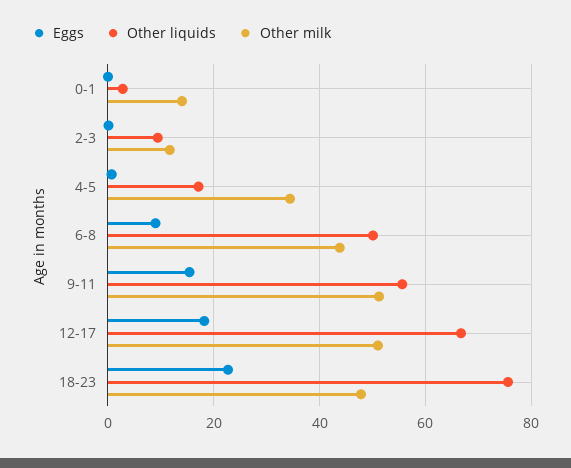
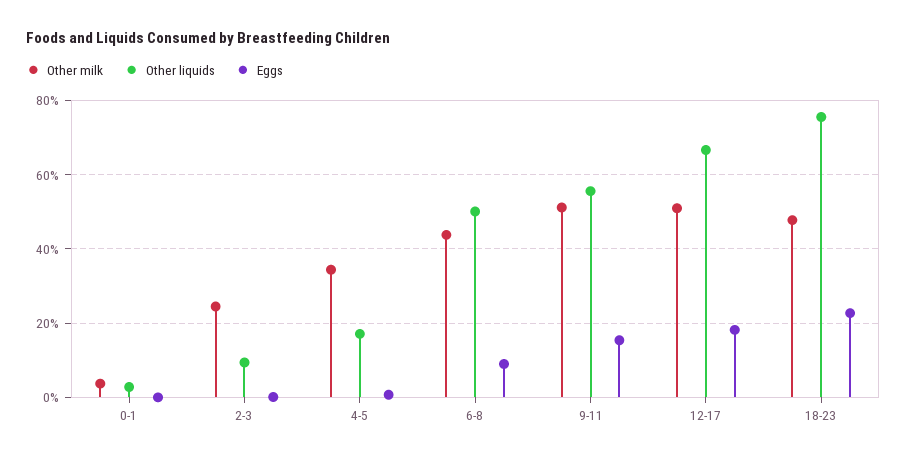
  {
    "Eggs": {
      "0-1": 0,
      "2-3": 0,
      "4-5": 0,
      "6-8": 10,
      "9-11": 16,
      "12-17": 18,
      "18-23": 22
    },
    "Other liquids": {
      "0-1": 2,
      "2-3": 10,
      "4-5": 18,
      "6-8": 50,
      "9-11": 56,
      "12-17": 66,
      "18-23": 76
    },
    "Other milk": {
-     "0-1": 14,
+     "0-1": 4,
-     "2-3": 12,
+     "2-3": 24,
      "4-5": 34,
      "6-8": 44,
      "9-11": 52,
      "12-17": 52,
      "18-23": 48
    }
  }

